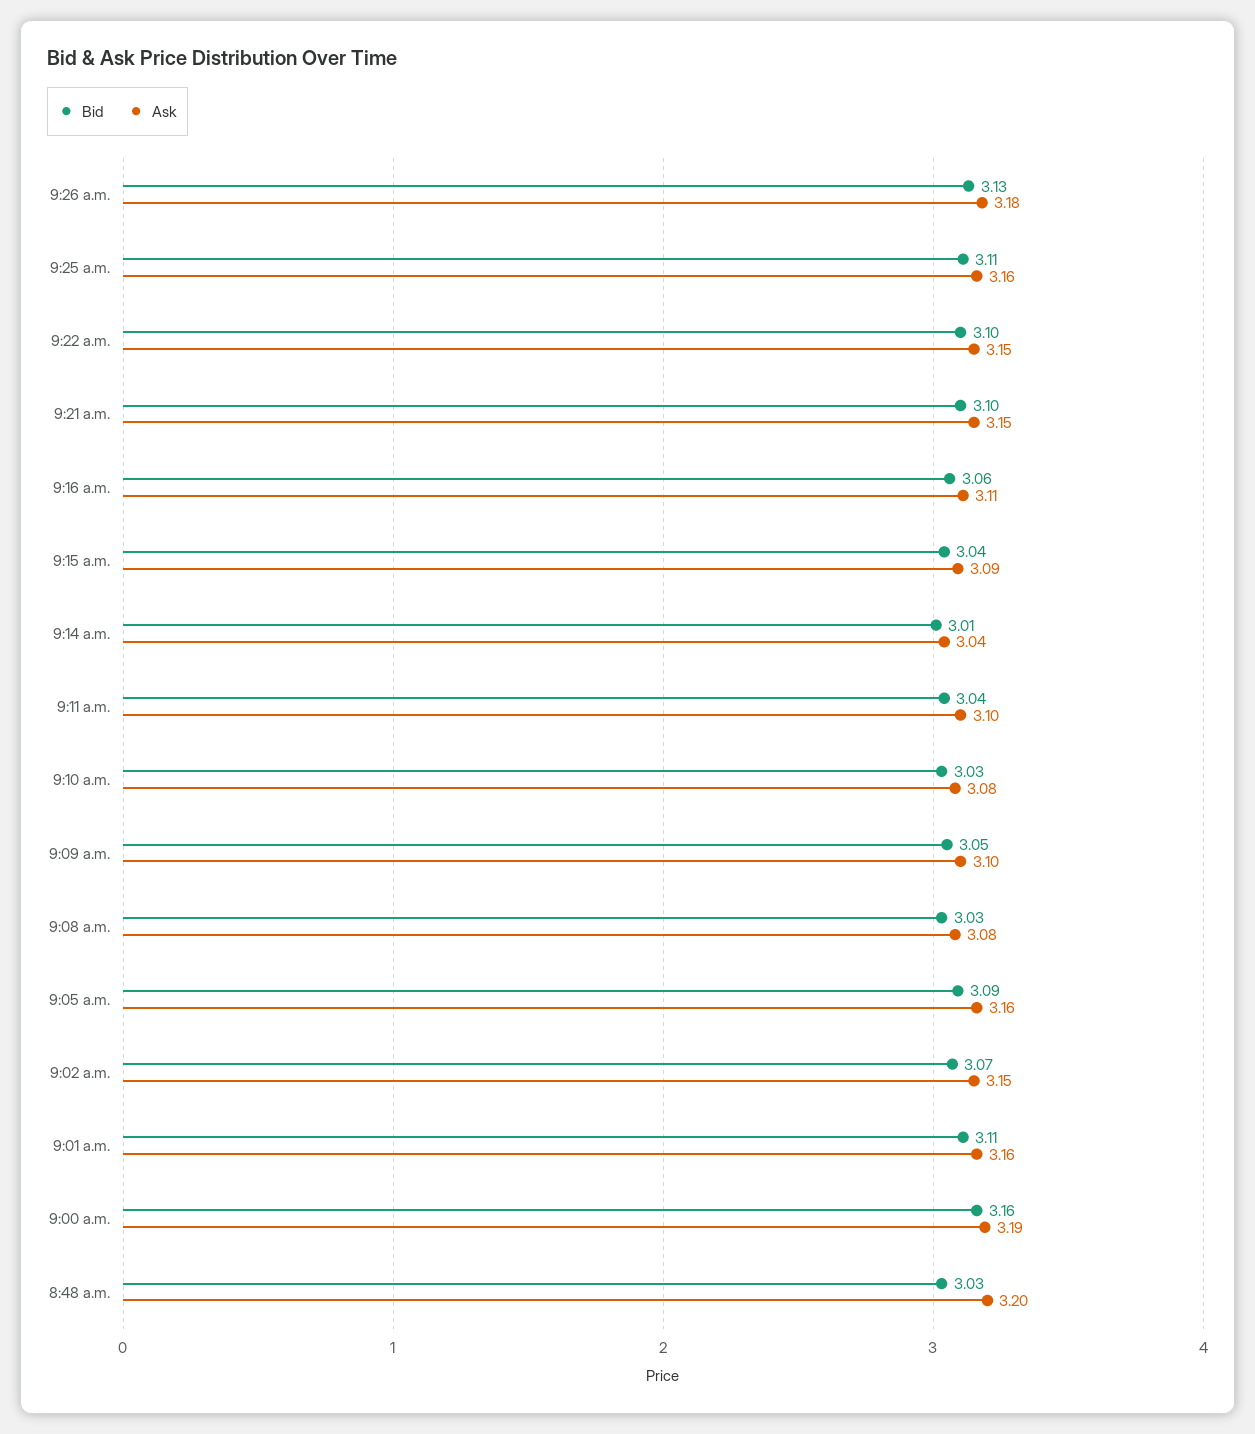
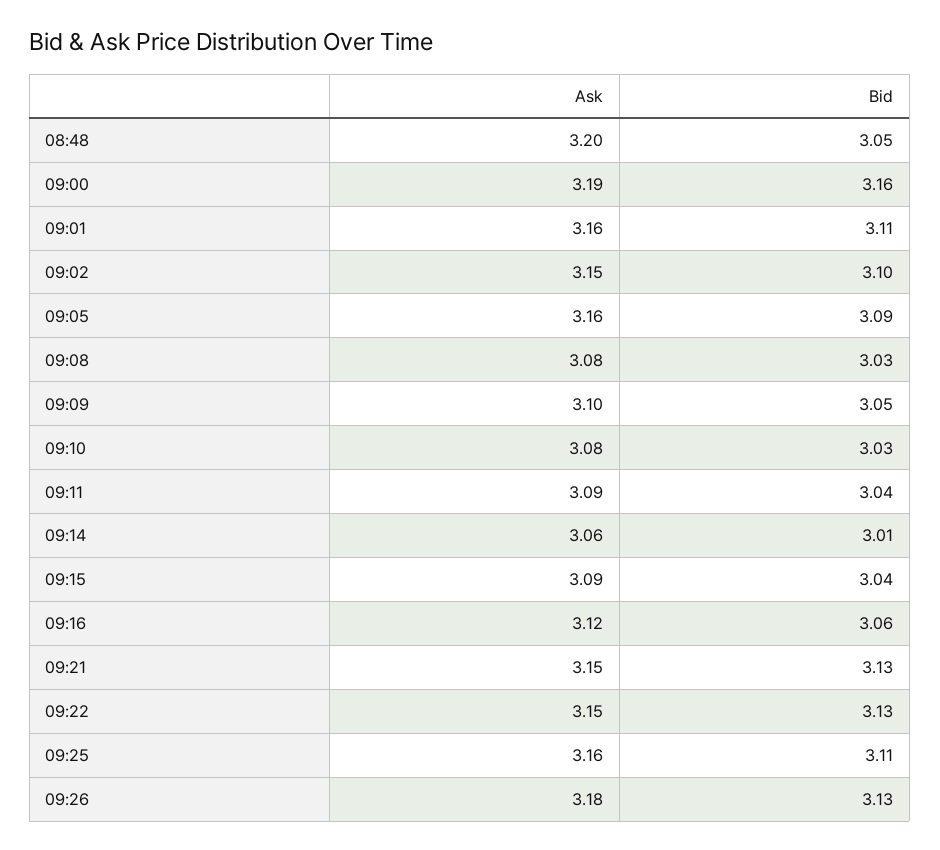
  {
    "Bid": {
      "9:26 a.m.": 3.13,
      "9:25 a.m.": 3.11,
-     "9:22 a.m.": 3.1,
+     "9:22 a.m.": 3.13,
-     "9:21 a.m.": 3.1,
+     "9:21 a.m.": 3.13,
      "9:16 a.m.": 3.06,
      "9:15 a.m.": 3.04,
      "9:14 a.m.": 3.01,
      "9:11 a.m.": 3.04,
      "9:10 a.m.": 3.03,
      "9:09 a.m.": 3.05,
      "9:08 a.m.": 3.03,
      "9:05 a.m.": 3.09,
-     "9:02 a.m.": 3.07,
+     "9:02 a.m.": 3.1,
      "9:01 a.m.": 3.11,
      "9:00 a.m.": 3.16,
-     "8:48 a.m.": 3.03
+     "8:48 a.m.": 3.05
    },
    "Ask": {
      "9:26 a.m.": 3.18,
      "9:25 a.m.": 3.16,
      "9:22 a.m.": 3.15,
      "9:21 a.m.": 3.15,
-     "9:16 a.m.": 3.11,
+     "9:16 a.m.": 3.12,
      "9:15 a.m.": 3.09,
-     "9:14 a.m.": 3.04,
+     "9:14 a.m.": 3.06,
-     "9:11 a.m.": 3.1,
+     "9:11 a.m.": 3.09,
      "9:10 a.m.": 3.08,
      "9:09 a.m.": 3.1,
      "9:08 a.m.": 3.08,
      "9:05 a.m.": 3.16,
      "9:02 a.m.": 3.15,
      "9:01 a.m.": 3.16,
      "9:00 a.m.": 3.19,
      "8:48 a.m.": 3.2
    }
  }

